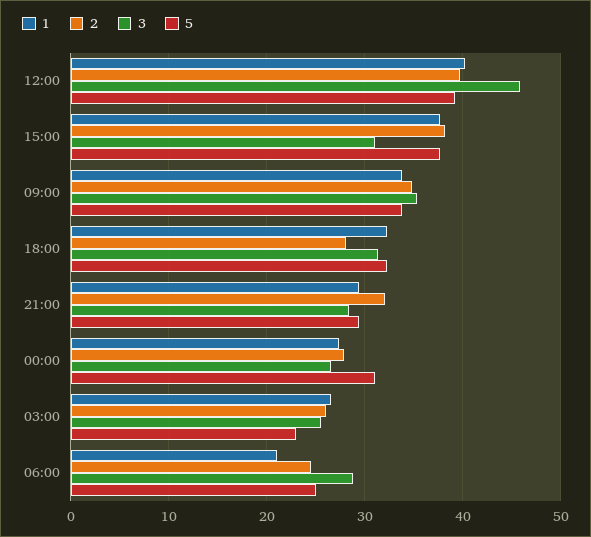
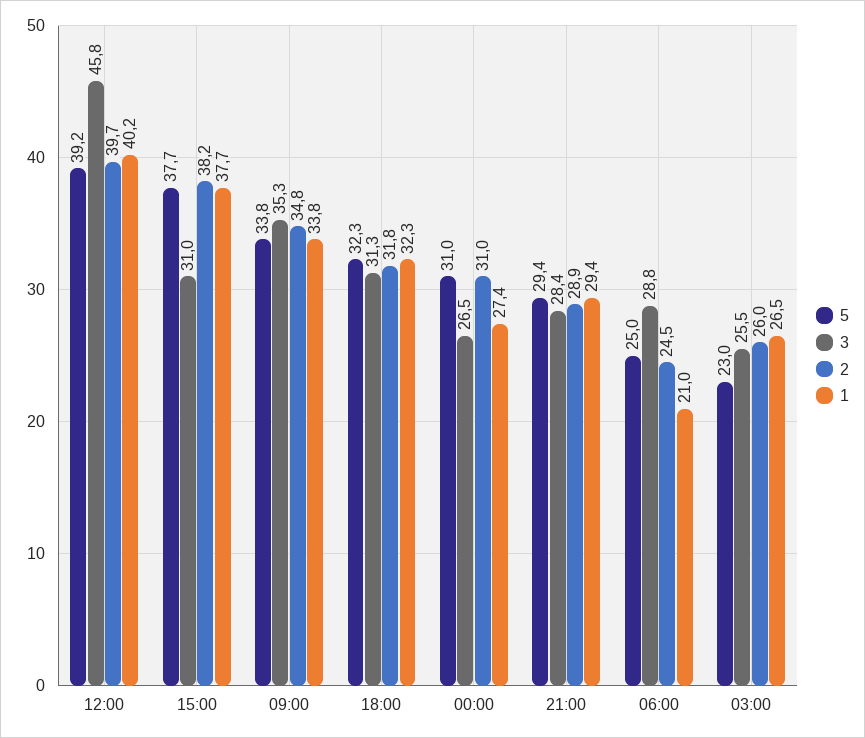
  {
    "1": {
      "12:00": 40.2,
      "15:00": 37.7,
      "09:00": 33.8,
      "18:00": 32.3,
      "21:00": 29.4,
      "00:00": 27.4,
      "03:00": 26.5,
      "06:00": 21
    },
    "2": {
      "12:00": 39.7,
      "15:00": 38.2,
      "09:00": 34.8,
-     "18:00": 28,
+     "18:00": 31.8,
-     "21:00": 32,
+     "21:00": 28.9,
-     "00:00": 28,
+     "00:00": 31,
      "03:00": 26,
      "06:00": 24.5
    },
    "3": {
      "12:00": 45.8,
      "15:00": 31,
      "09:00": 35.3,
      "18:00": 31.3,
      "21:00": 28.4,
      "00:00": 26.5,
      "03:00": 25.5,
      "06:00": 28.8
    },
    "5": {
      "12:00": 39.2,
      "15:00": 37.7,
      "09:00": 33.8,
      "18:00": 32.3,
      "21:00": 29.4,
      "00:00": 31,
      "03:00": 23,
      "06:00": 25
    }
  }

